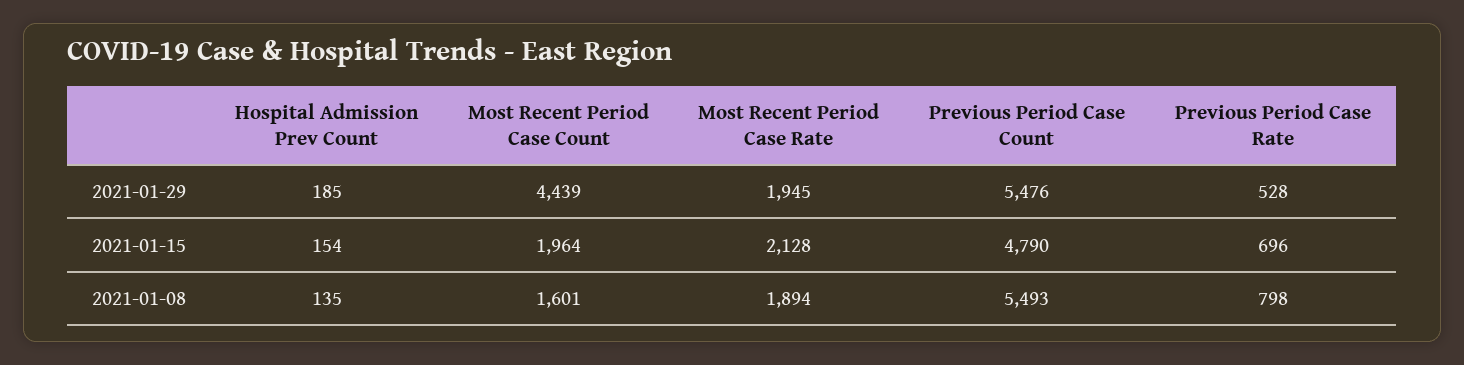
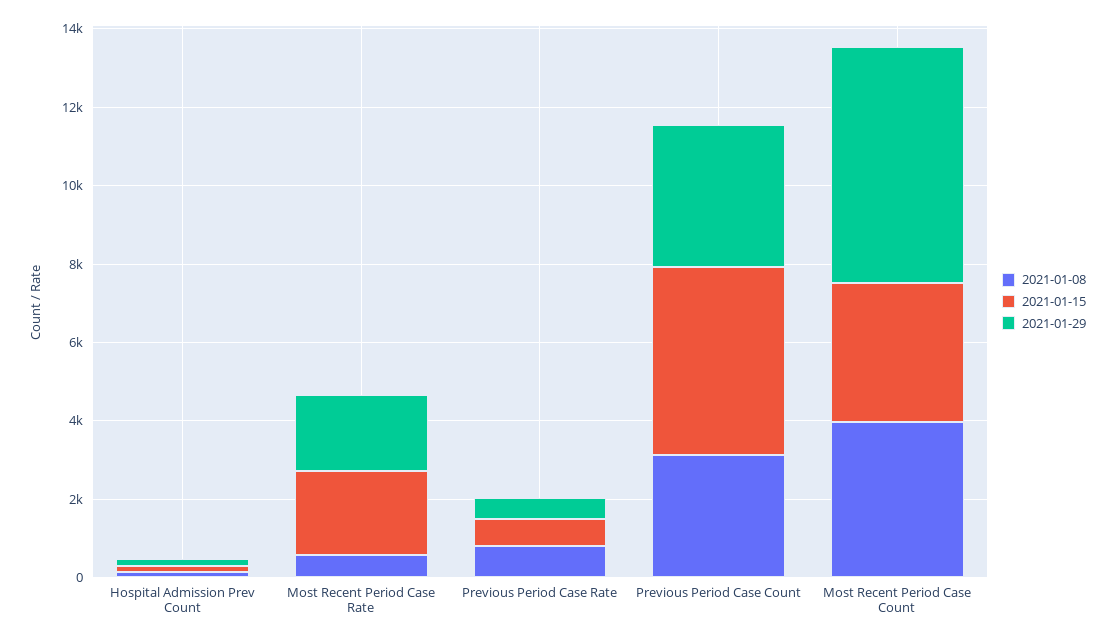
  {
    "2021-01-29": {
      "Hospital Admission Prev Count": 185,
-     "Most Recent Period Case Count": 4439,
+     "Most Recent Period Case Count": 6000,
      "Most Recent Period Case Rate": 1945,
-     "Previous Period Case Count": 5476,
+     "Previous Period Case Count": 3500,
      "Previous Period Case Rate": 528
    },
    "2021-01-15": {
      "Hospital Admission Prev Count": 154,
-     "Most Recent Period Case Count": 1964,
+     "Most Recent Period Case Count": 3500,
      "Most Recent Period Case Rate": 2128,
      "Previous Period Case Count": 4790,
      "Previous Period Case Rate": 696
    },
    "2021-01-08": {
      "Hospital Admission Prev Count": 135,
-     "Most Recent Period Case Count": 1601,
+     "Most Recent Period Case Count": 4000,
-     "Most Recent Period Case Rate": 1894,
+     "Most Recent Period Case Rate": 500,
-     "Previous Period Case Count": 5493,
+     "Previous Period Case Count": 3000,
      "Previous Period Case Rate": 798
    }
  }

